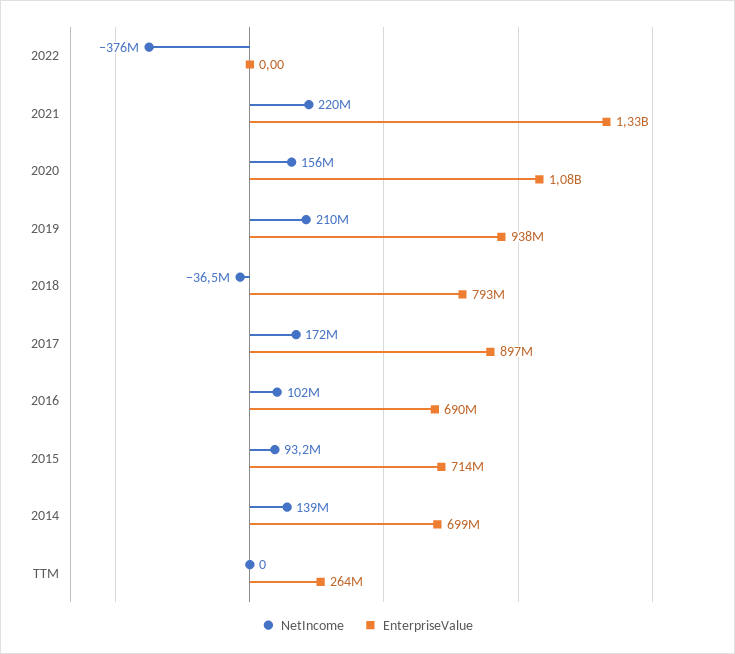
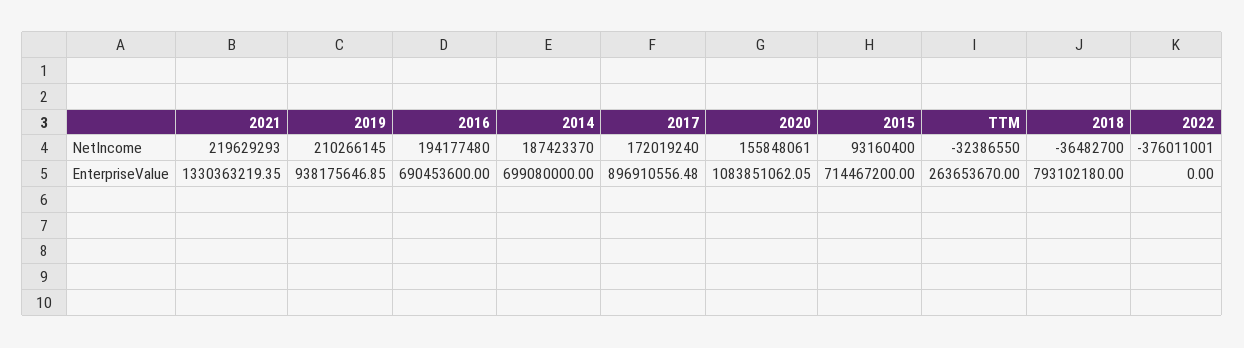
  {
    "NetIncome": {
      "2022": -376011001,
      "2021": 219629293,
      "2020": 155848061,
      "2019": 210266145,
      "2018": -36482700,
      "2017": 172019240,
-     "2016": 102000000,
+     "2016": 194177480,
      "2015": 93160400,
-     "2014": 139000000,
+     "2014": 187423370,
-     "TTM": 0
+     "TTM": -32386550
    },
    "EnterpriseValue": {
      "2022": 0,
      "2021": 1330363219.35,
      "2020": 1083851062.05,
      "2019": 938175646.85,
      "2018": 793102180,
      "2017": 896910556.48,
      "2016": 690453600,
      "2015": 714467200,
      "2014": 699080000,
      "TTM": 263653670
    }
  }

